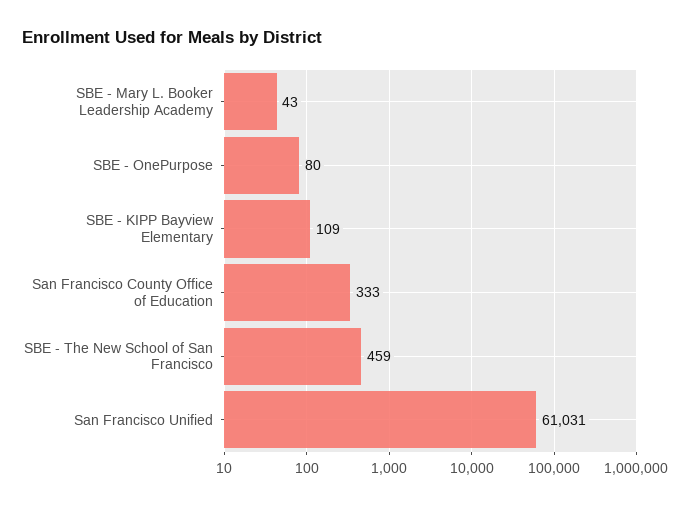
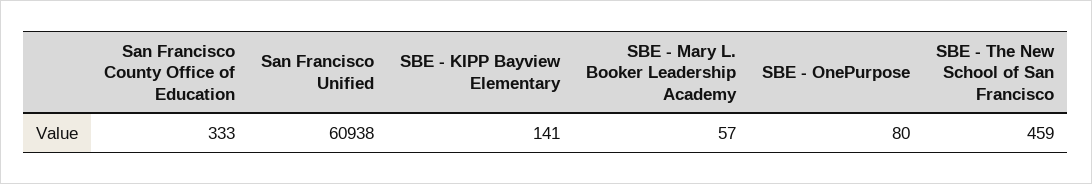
  {
-   "SBE - Mary L. Booker Leadership Academy": 43,
+   "SBE - Mary L. Booker Leadership Academy": 57,
    "SBE - OnePurpose": 80,
-   "SBE - KIPP Bayview Elementary": 109,
+   "SBE - KIPP Bayview Elementary": 141,
    "San Francisco County Office of Education": 333,
    "SBE - The New School of San Francisco": 459,
-   "San Francisco Unified": 61031
+   "San Francisco Unified": 60938
  }

